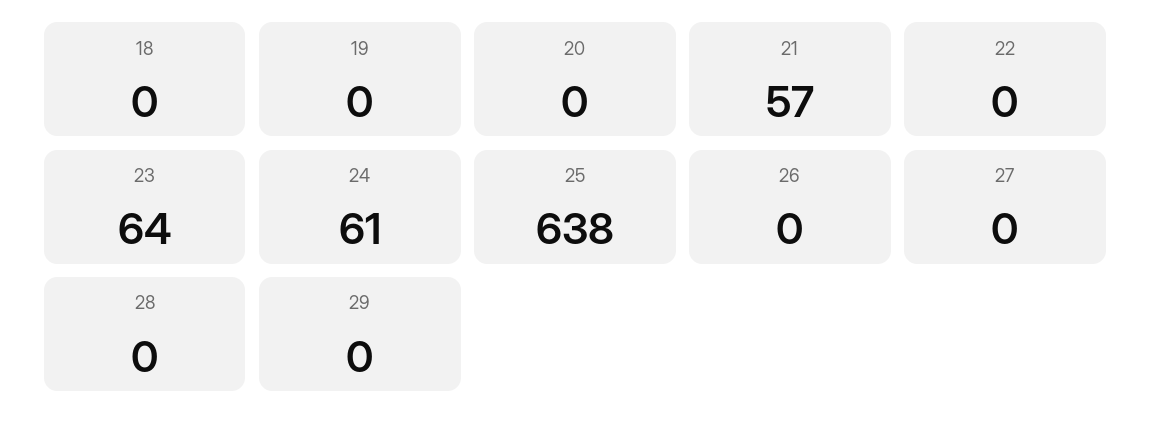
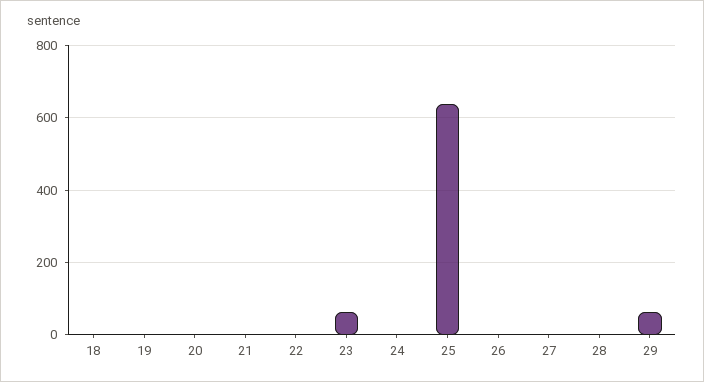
  {
    "18": 0,
    "19": 0,
    "20": 0,
-   "21": 57,
+   "21": 0,
    "22": 0,
    "23": 64,
-   "24": 61,
+   "24": 0,
    "25": 638,
    "26": 0,
    "27": 0,
    "28": 0,
-   "29": 0
+   "29": 60
  }

